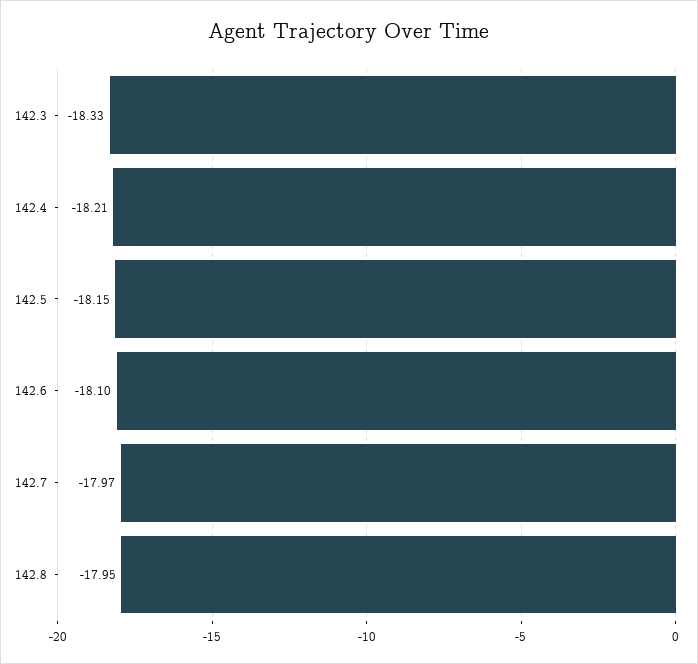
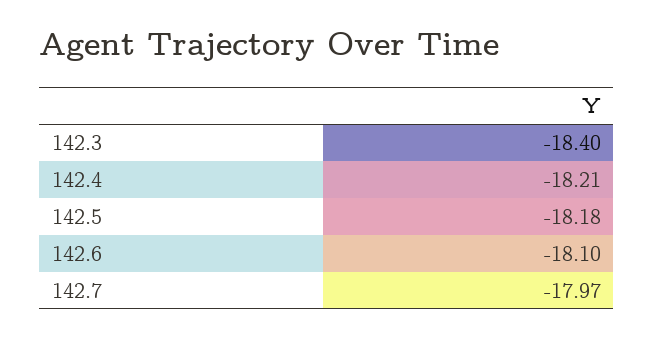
  {
-   "142.3": -18.33,
+   "142.3": -18.4,
    "142.4": -18.21,
-   "142.5": -18.15,
+   "142.5": -18.18,
    "142.6": -18.1,
-   "142.7": -17.97,
+   "142.7": -17.97
-   "142.8": -17.95
  }

